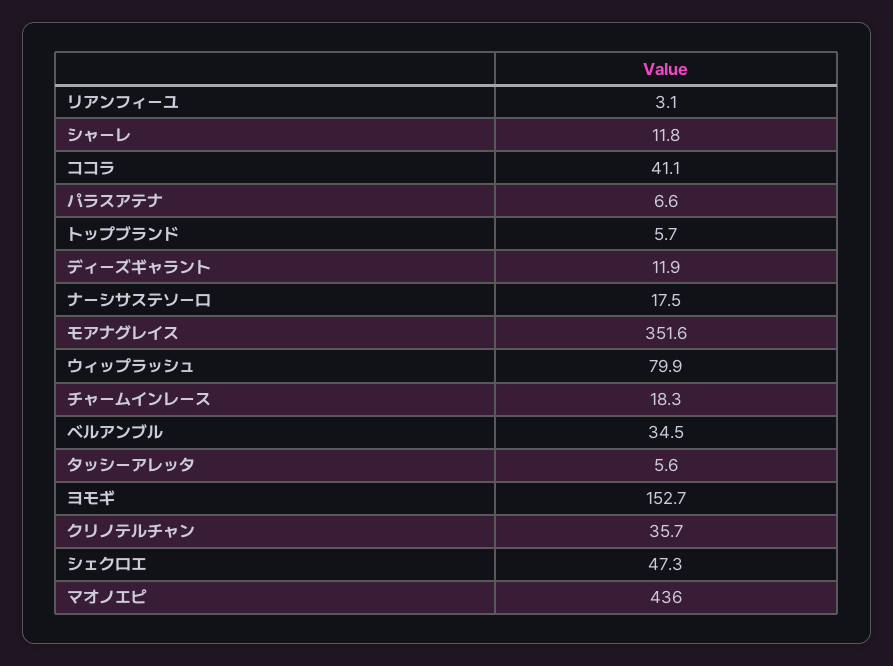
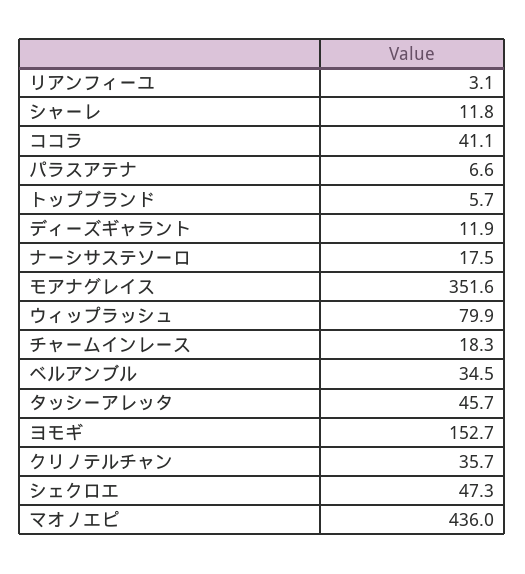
  {
    "リアンフィーユ": 3.1,
    "シャーレ": 11.8,
    "ココラ": 41.1,
    "パラスアテナ": 6.6,
    "トップブランド": 5.7,
    "ディーズギャラント": 11.9,
    "ナーシサステソーロ": 17.5,
    "モアナグレイス": 351.6,
    "ウィップラッシュ": 79.9,
    "チャームインレース": 18.3,
    "ベルアンブル": 34.5,
-   "タッシーアレッタ": 5.6,
+   "タッシーアレッタ": 45.7,
    "ヨモギ": 152.7,
    "クリノテルチャン": 35.7,
    "シェクロエ": 47.3,
    "マオノエピ": 436
  }

